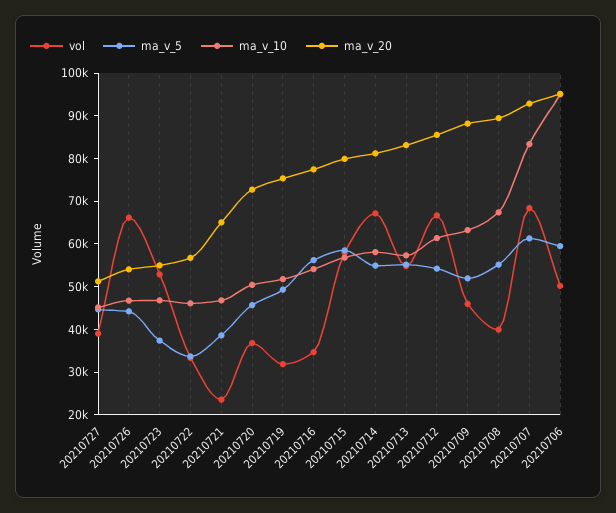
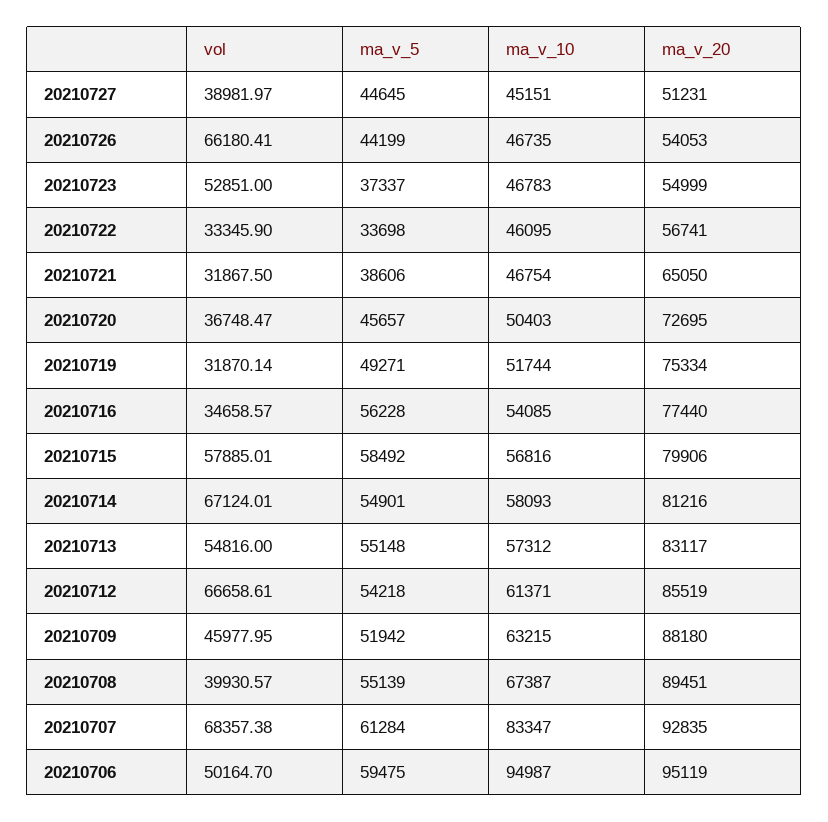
  {
    "vol": {
      "20210727": 38981.97,
      "20210726": 66180.41,
      "20210723": 52851,
      "20210722": 33345.9,
-     "20210721": 24000,
+     "20210721": 31867.5,
      "20210720": 36748.47,
      "20210719": 31870.14,
      "20210716": 34658.57,
      "20210715": 57885.01,
      "20210714": 67124.01,
      "20210713": 54816,
      "20210712": 66658.61,
      "20210709": 45977.95,
      "20210708": 39930.57,
      "20210707": 68357.38,
      "20210706": 50164.7
    },
    "ma_v_5": {
      "20210727": 44645,
      "20210726": 44199,
      "20210723": 37337,
      "20210722": 33698,
      "20210721": 38606,
      "20210720": 45657,
      "20210719": 49271,
      "20210716": 56228,
      "20210715": 58492,
      "20210714": 54901,
      "20210713": 55148,
      "20210712": 54218,
      "20210709": 51942,
      "20210708": 55139,
      "20210707": 61284,
      "20210706": 59475
    },
    "ma_v_10": {
      "20210727": 45151,
      "20210726": 46735,
      "20210723": 46783,
      "20210722": 46095,
      "20210721": 46754,
      "20210720": 50403,
      "20210719": 51744,
      "20210716": 54085,
      "20210715": 56816,
      "20210714": 58093,
      "20210713": 57312,
      "20210712": 61371,
      "20210709": 63215,
      "20210708": 67387,
      "20210707": 83347,
      "20210706": 94987
    },
    "ma_v_20": {
      "20210727": 51231,
      "20210726": 54053,
      "20210723": 54999,
      "20210722": 56741,
      "20210721": 65050,
      "20210720": 72695,
      "20210719": 75334,
      "20210716": 77440,
      "20210715": 79906,
      "20210714": 81216,
      "20210713": 83117,
      "20210712": 85519,
      "20210709": 88180,
      "20210708": 89451,
      "20210707": 92835,
      "20210706": 95119
    }
  }

